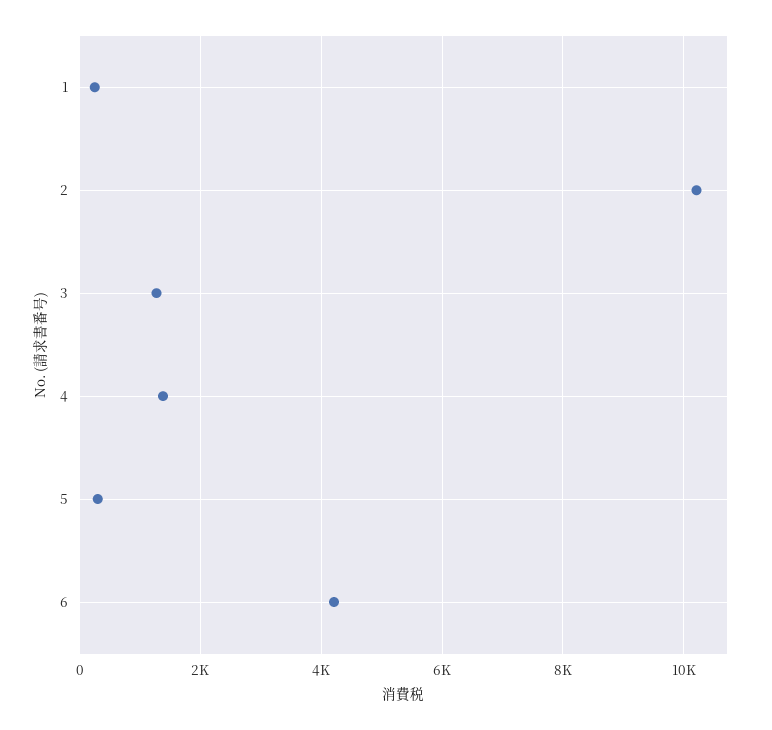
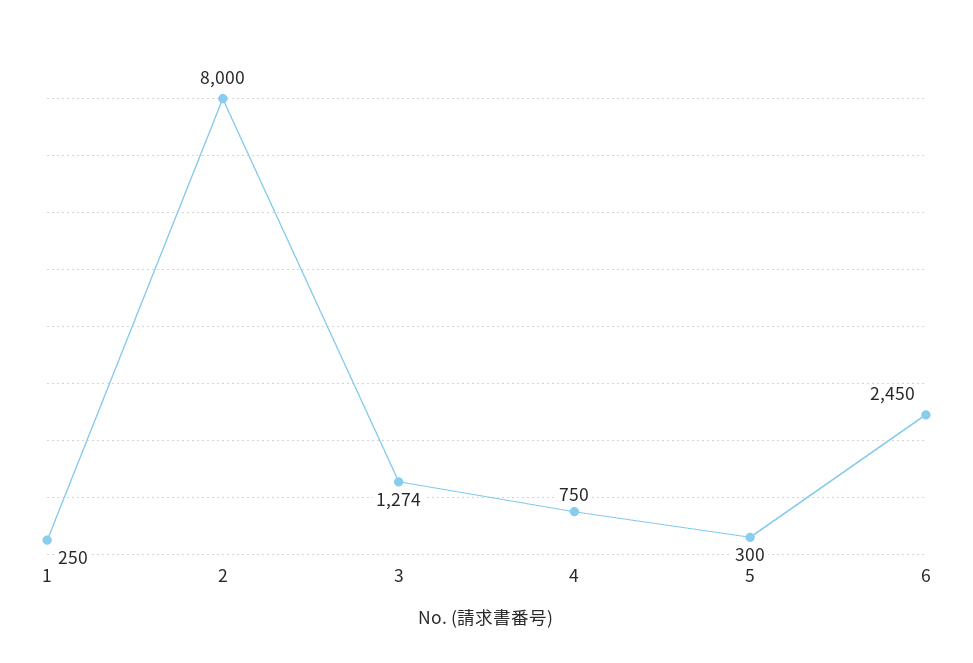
  {
    "1": 250,
-   "2": 10200,
+   "2": 8000,
    "3": 1274,
-   "4": 1400,
+   "4": 750,
    "5": 300,
-   "6": 4200
+   "6": 2450
  }

